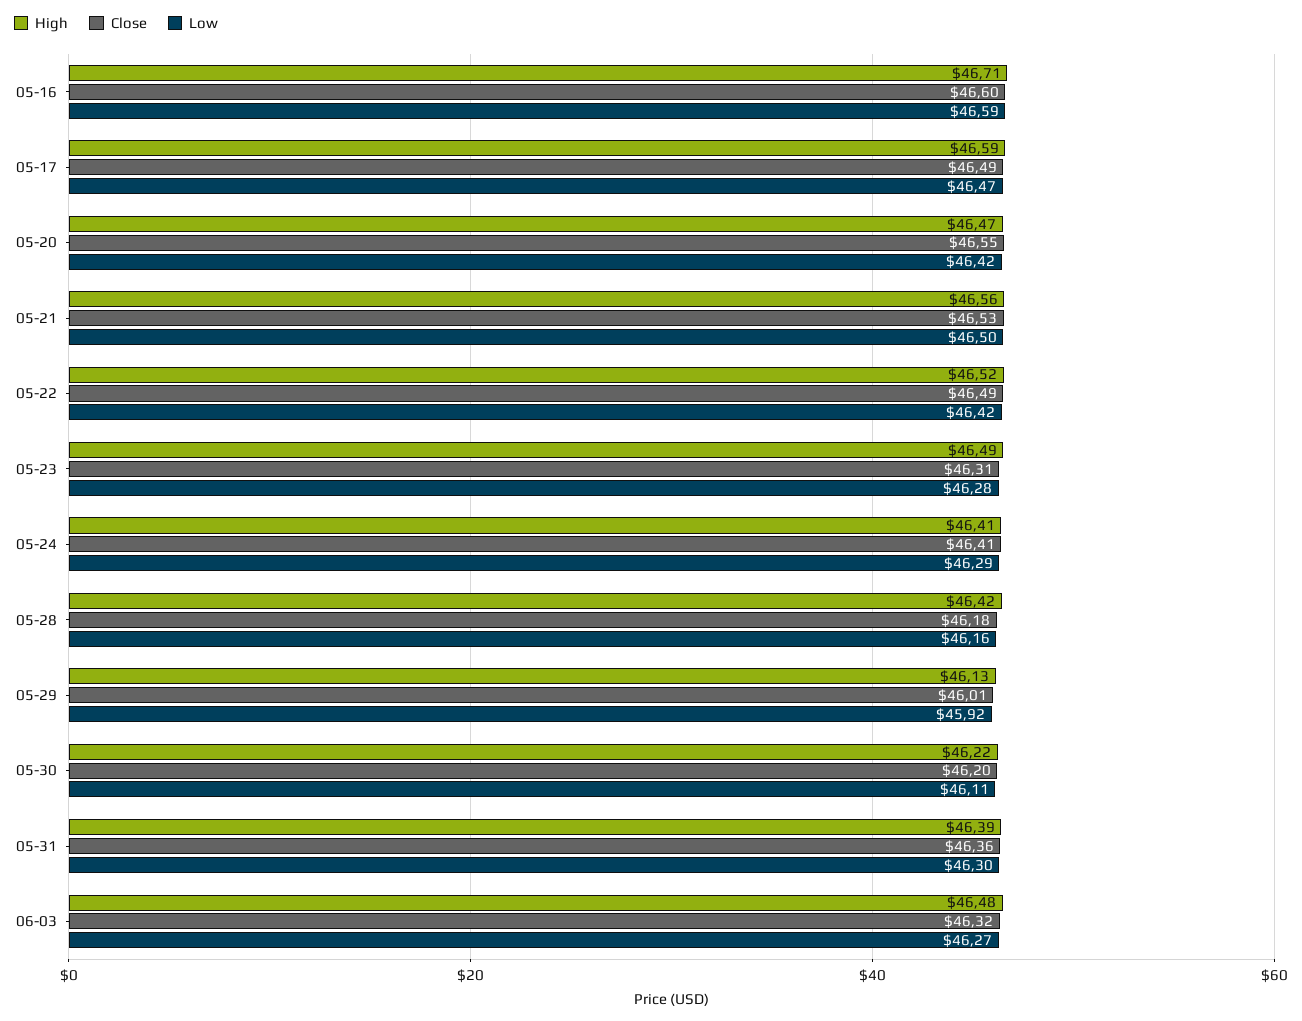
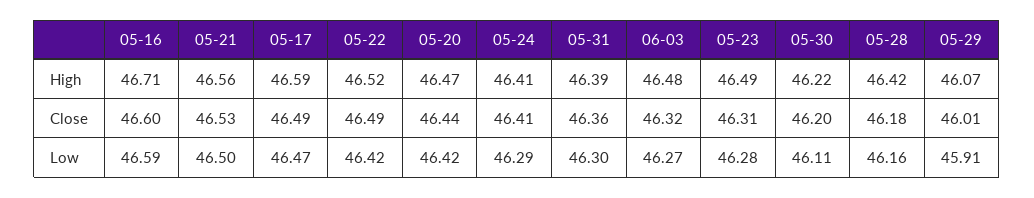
  {
    "High": {
      "05-16": 46.71,
      "05-17": 46.59,
      "05-20": 46.47,
      "05-21": 46.56,
      "05-22": 46.52,
      "05-23": 46.49,
      "05-24": 46.41,
      "05-28": 46.42,
-     "05-29": 46.13,
+     "05-29": 46.07,
      "05-30": 46.22,
      "05-31": 46.39,
      "06-03": 46.48
    },
    "Close": {
      "05-16": 46.6,
      "05-17": 46.49,
-     "05-20": 46.55,
+     "05-20": 46.44,
      "05-21": 46.53,
      "05-22": 46.49,
      "05-23": 46.31,
      "05-24": 46.41,
      "05-28": 46.18,
      "05-29": 46.01,
      "05-30": 46.2,
      "05-31": 46.36,
      "06-03": 46.32
    },
    "Low": {
      "05-16": 46.59,
      "05-17": 46.47,
      "05-20": 46.42,
      "05-21": 46.5,
      "05-22": 46.42,
      "05-23": 46.28,
      "05-24": 46.29,
      "05-28": 46.16,
-     "05-29": 45.92,
+     "05-29": 45.91,
      "05-30": 46.11,
      "05-31": 46.3,
      "06-03": 46.27
    }
  }

